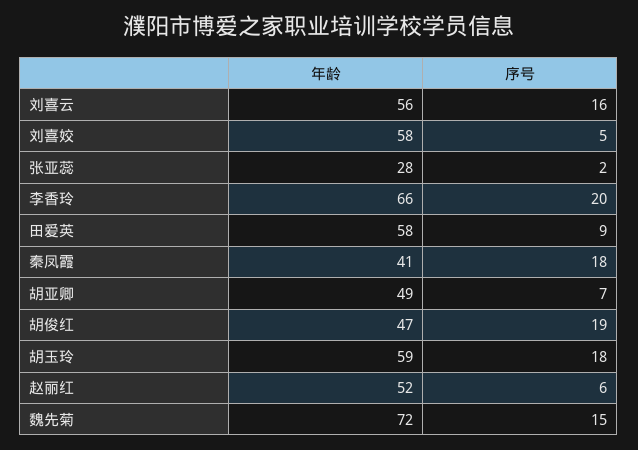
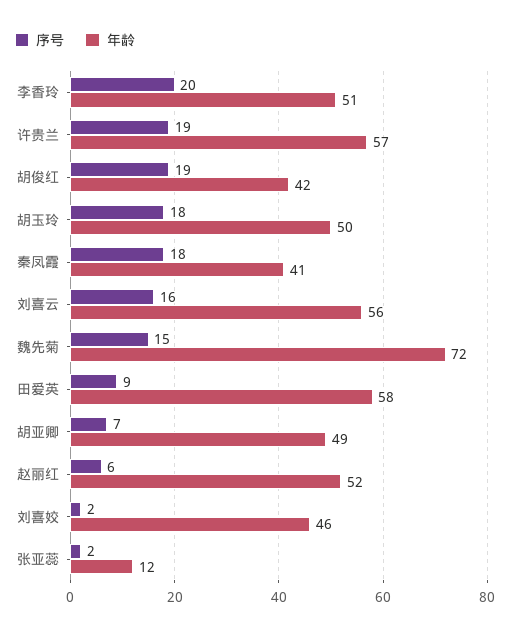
  {
    "年龄": {
      "刘喜云": 56,
-     "刘喜姣": 58,
+     "刘喜姣": 46,
-     "张亚蕊": 28,
+     "张亚蕊": 12,
-     "李香玲": 66,
+     "李香玲": 51,
      "田爱英": 58,
      "秦凤霞": 41,
      "胡亚卿": 49,
-     "胡俊红": 47,
+     "胡俊红": 42,
-     "胡玉玲": 59,
+     "胡玉玲": 50,
      "赵丽红": 52,
-     "魏先菊": 72
+     "魏先菊": 72,
+     "许贵兰": 57
    },
    "序号": {
      "刘喜云": 16,
-     "刘喜姣": 5,
+     "刘喜姣": 2,
      "张亚蕊": 2,
      "李香玲": 20,
      "田爱英": 9,
      "秦凤霞": 18,
      "胡亚卿": 7,
      "胡俊红": 19,
      "胡玉玲": 18,
      "赵丽红": 6,
-     "魏先菊": 15
+     "魏先菊": 15,
+     "许贵兰": 19
    }
  }

